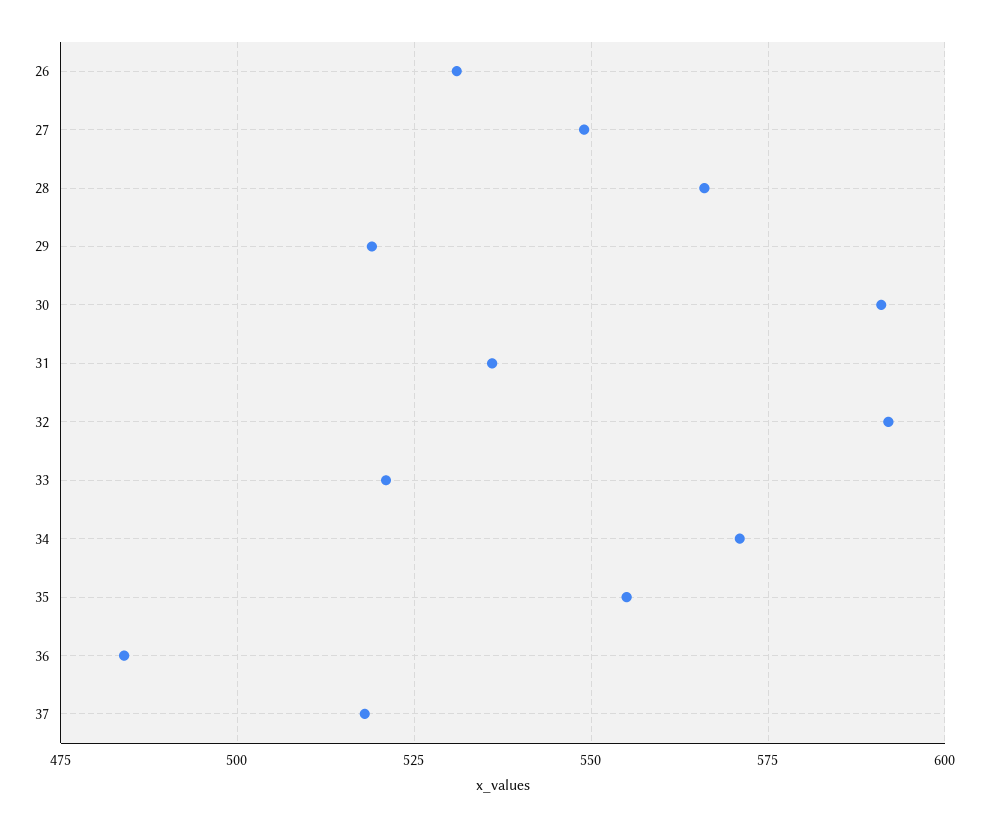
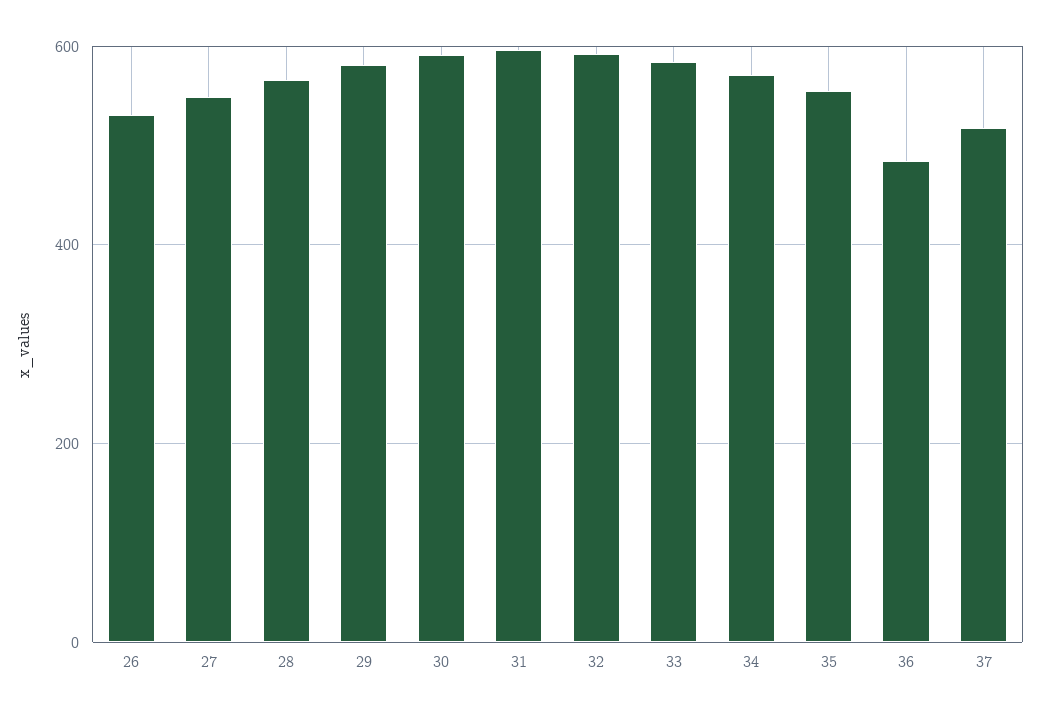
  {
    "26": 530,
    "27": 550,
    "28": 565,
-   "29": 520,
+   "29": 580,
    "30": 590,
-   "31": 535,
+   "31": 600,
    "32": 590,
-   "33": 520,
+   "33": 580,
    "34": 570,
    "35": 555,
    "36": 485,
    "37": 520
  }

